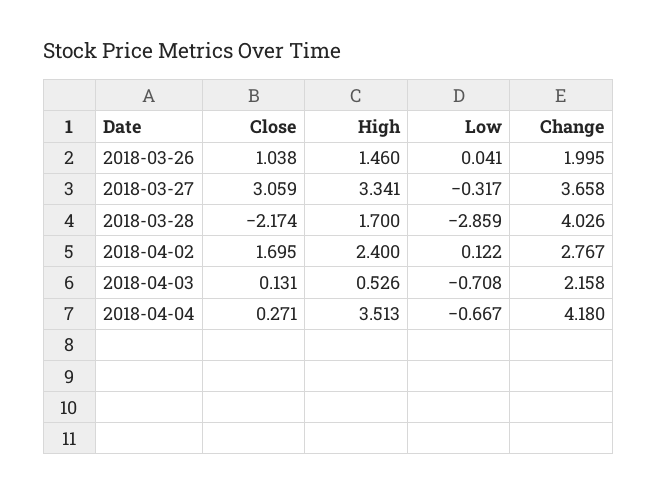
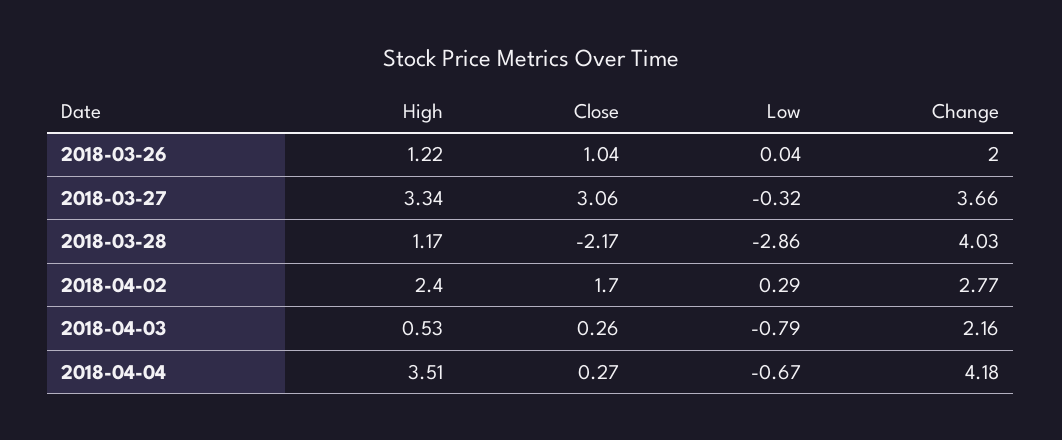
  {
    "Close": {
      "2018-03-26": 1.038,
      "2018-03-27": 3.059,
      "2018-03-28": -2.174,
      "2018-04-02": 1.695,
-     "2018-04-03": 0.131,
+     "2018-04-03": 0.26,
      "2018-04-04": 0.271
    },
    "High": {
-     "2018-03-26": 1.46,
+     "2018-03-26": 1.22,
      "2018-03-27": 3.341,
-     "2018-03-28": 1.7,
+     "2018-03-28": 1.17,
      "2018-04-02": 2.4,
      "2018-04-03": 0.526,
      "2018-04-04": 3.513
    },
    "Low": {
      "2018-03-26": 0.041,
      "2018-03-27": -0.317,
      "2018-03-28": -2.859,
-     "2018-04-02": 0.122,
+     "2018-04-02": 0.29,
-     "2018-04-03": -0.708,
+     "2018-04-03": -0.79,
      "2018-04-04": -0.667
    },
    "Change": {
      "2018-03-26": 1.995,
      "2018-03-27": 3.658,
      "2018-03-28": 4.026,
      "2018-04-02": 2.767,
      "2018-04-03": 2.158,
      "2018-04-04": 4.18
    }
  }

